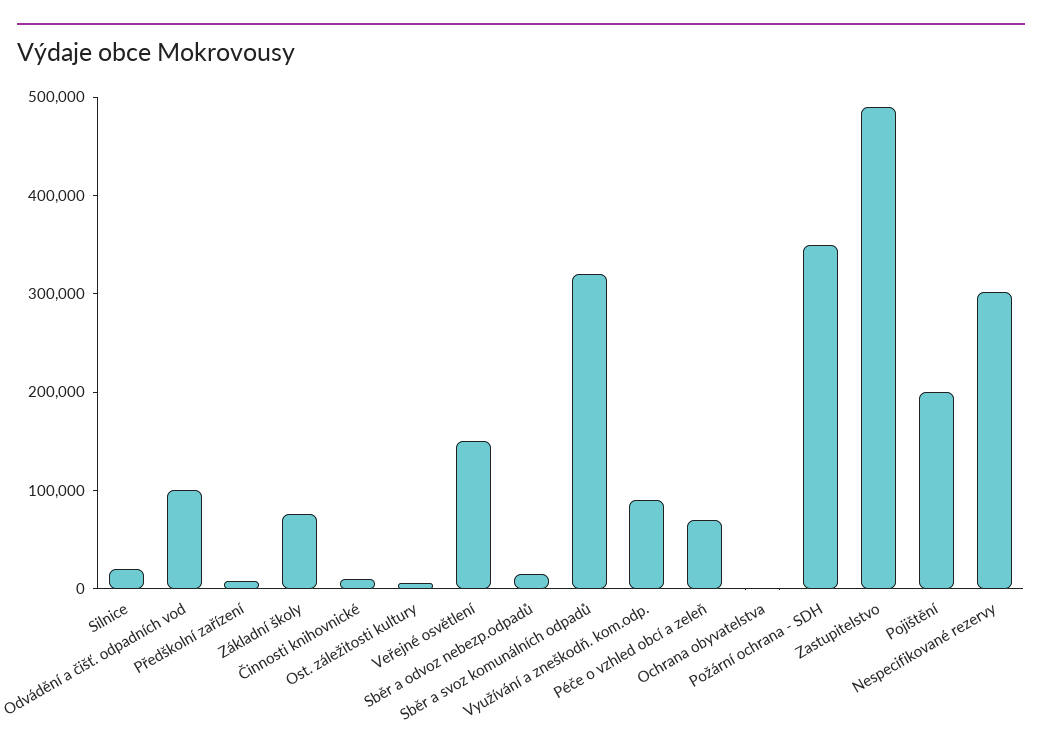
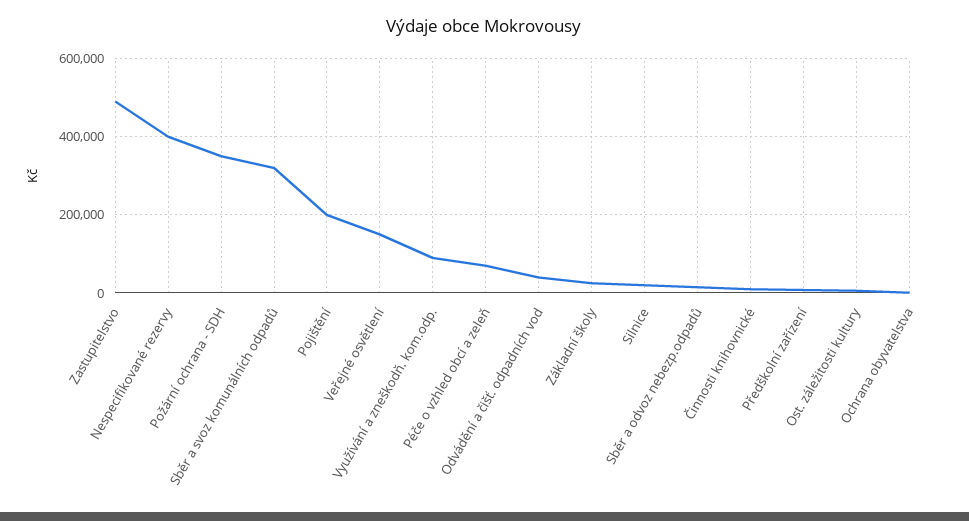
  {
    "Silnice": 20000,
-   "Odvádění a čišť. odpadních vod": 100000,
+   "Odvádění a čišť. odpadních vod": 40000,
    "Předškolní zařízení": 0,
-   "Základní školy": 80000,
+   "Základní školy": 20000,
    "Činnosti knihovnické": 20000,
    "Ost. záležitosti kultury": 0,
    "Veřejné osvětlení": 160000,
    "Sběr a odvoz nebezp.odpadů": 20000,
    "Sběr a svoz komunálních odpadů": 320000,
    "Využívání a zneškodň. kom.odp.": 100000,
    "Péče o vzhled obcí a zeleň": 80000,
    "Ochrana obyvatelstva": 0,
    "Požární ochrana - SDH": 360000,
    "Zastupitelstvo": 500000,
    "Pojištění": 200000,
-   "Nespecifikované rezervy": 300000
+   "Nespecifikované rezervy": 400000
  }

